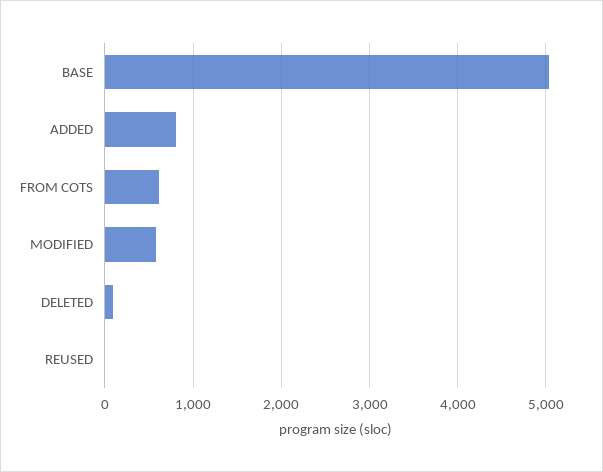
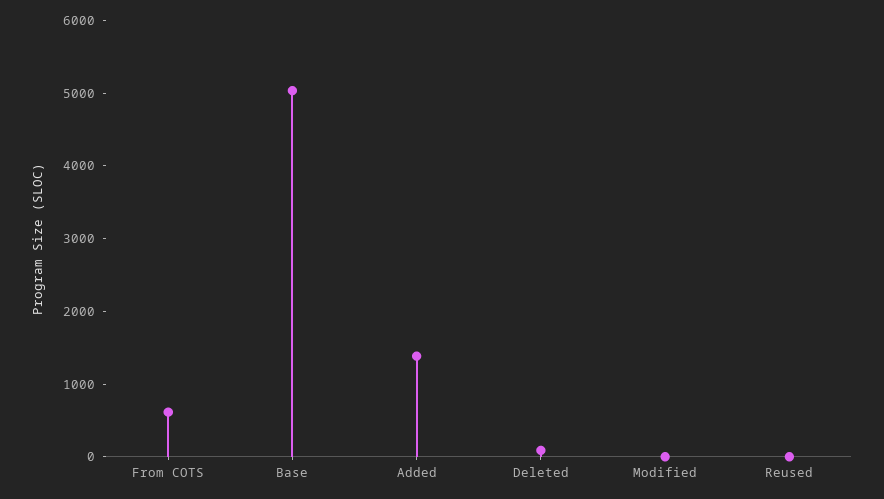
  {
    "BASE": 5000,
-   "ADDED": 800,
+   "ADDED": 1400,
    "FROM COTS": 600,
-   "MODIFIED": 600,
+   "MODIFIED": 0,
    "DELETED": 100,
    "REUSED": 0
  }

